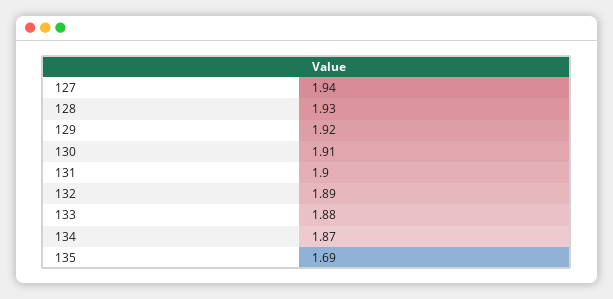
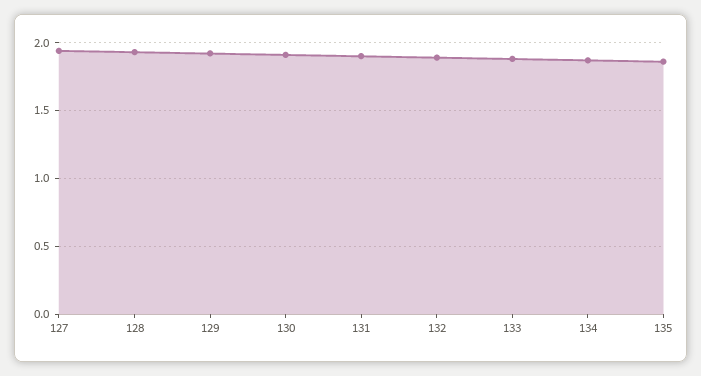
  {
    "127": 1.94,
    "128": 1.93,
    "129": 1.92,
    "130": 1.91,
    "131": 1.9,
    "132": 1.89,
    "133": 1.88,
    "134": 1.87,
-   "135": 1.69
+   "135": 1.85
  }

